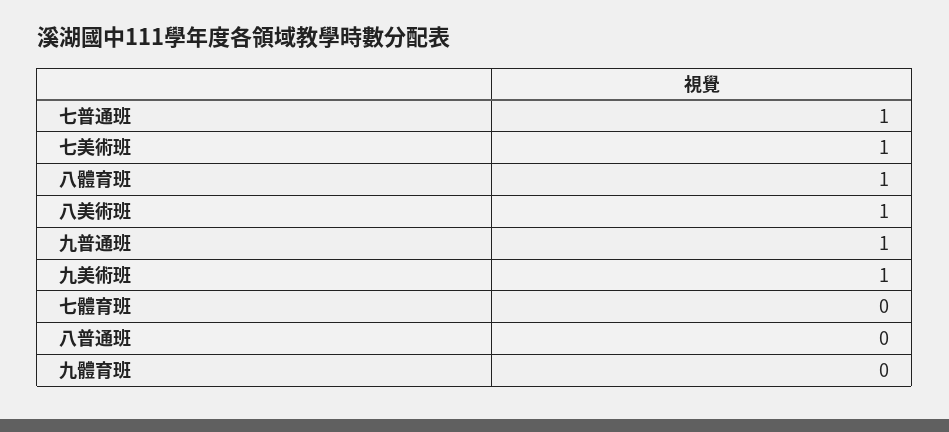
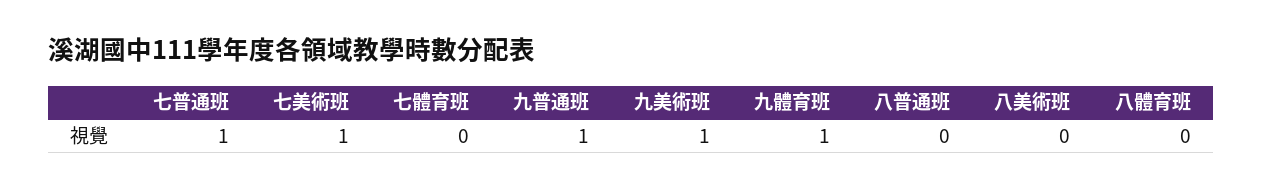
  {
    "七普通班": 1,
    "七美術班": 1,
-   "八體育班": 1,
+   "八體育班": 0,
-   "八美術班": 1,
+   "八美術班": 0,
    "九普通班": 1,
    "九美術班": 1,
    "七體育班": 0,
    "八普通班": 0,
-   "九體育班": 0
+   "九體育班": 1
  }

